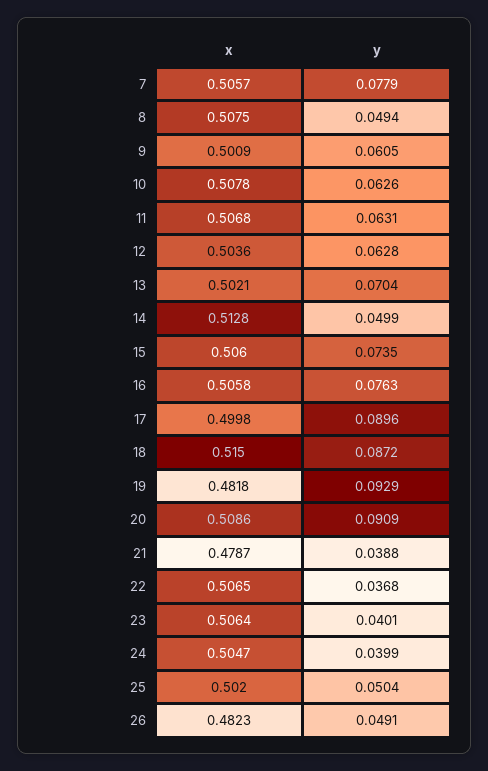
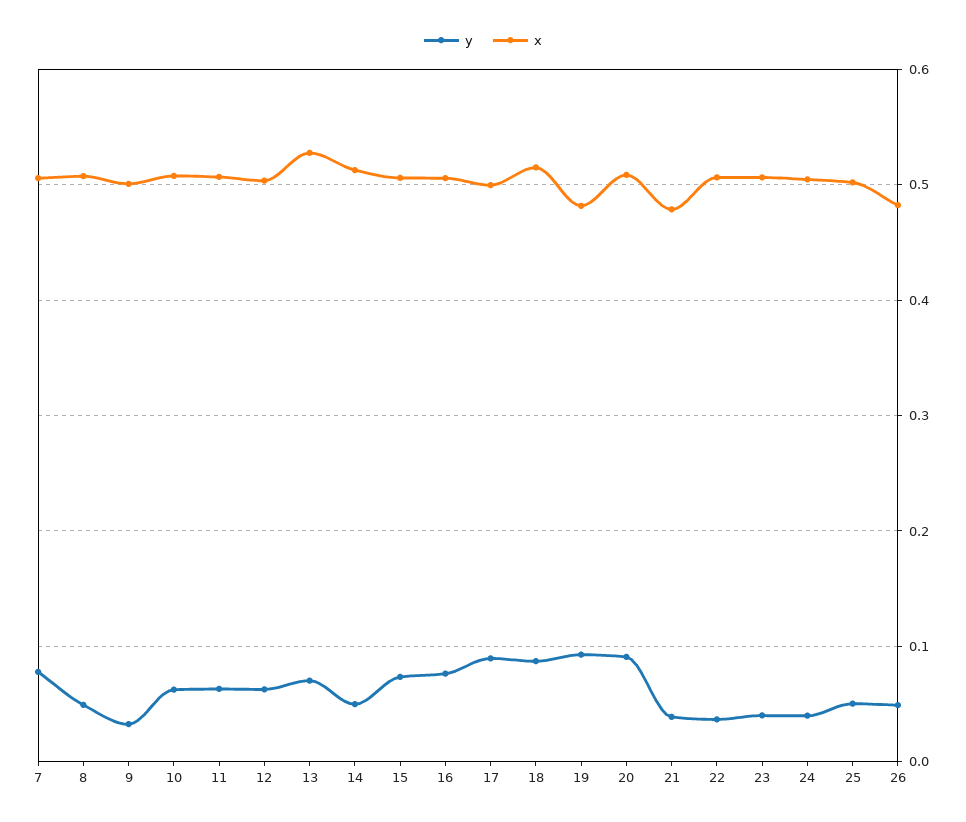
  {
    "x": {
      "7": 0.5057,
      "8": 0.5075,
      "9": 0.5009,
      "10": 0.5078,
      "11": 0.5068,
      "12": 0.5036,
-     "13": 0.5021,
+     "13": 0.53,
      "14": 0.5128,
      "15": 0.506,
      "16": 0.5058,
      "17": 0.4998,
      "18": 0.515,
      "19": 0.4818,
      "20": 0.5086,
      "21": 0.4787,
      "22": 0.5065,
      "23": 0.5064,
      "24": 0.5047,
      "25": 0.502,
      "26": 0.4823
    },
    "y": {
      "7": 0.0779,
      "8": 0.0494,
-     "9": 0.0605,
+     "9": 0.03,
      "10": 0.0626,
      "11": 0.0631,
      "12": 0.0628,
      "13": 0.0704,
      "14": 0.0499,
      "15": 0.0735,
      "16": 0.0763,
      "17": 0.0896,
      "18": 0.0872,
      "19": 0.0929,
      "20": 0.0909,
      "21": 0.0388,
      "22": 0.0368,
      "23": 0.0401,
      "24": 0.0399,
      "25": 0.0504,
      "26": 0.0491
    }
  }

